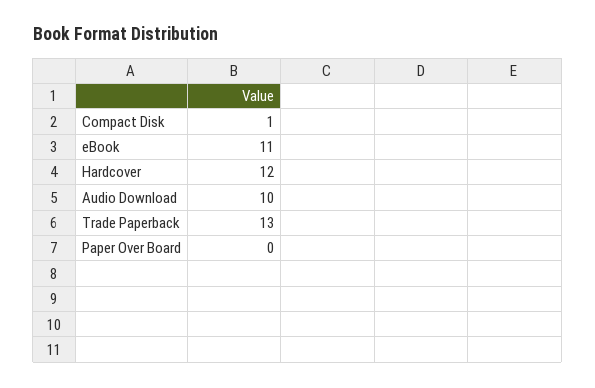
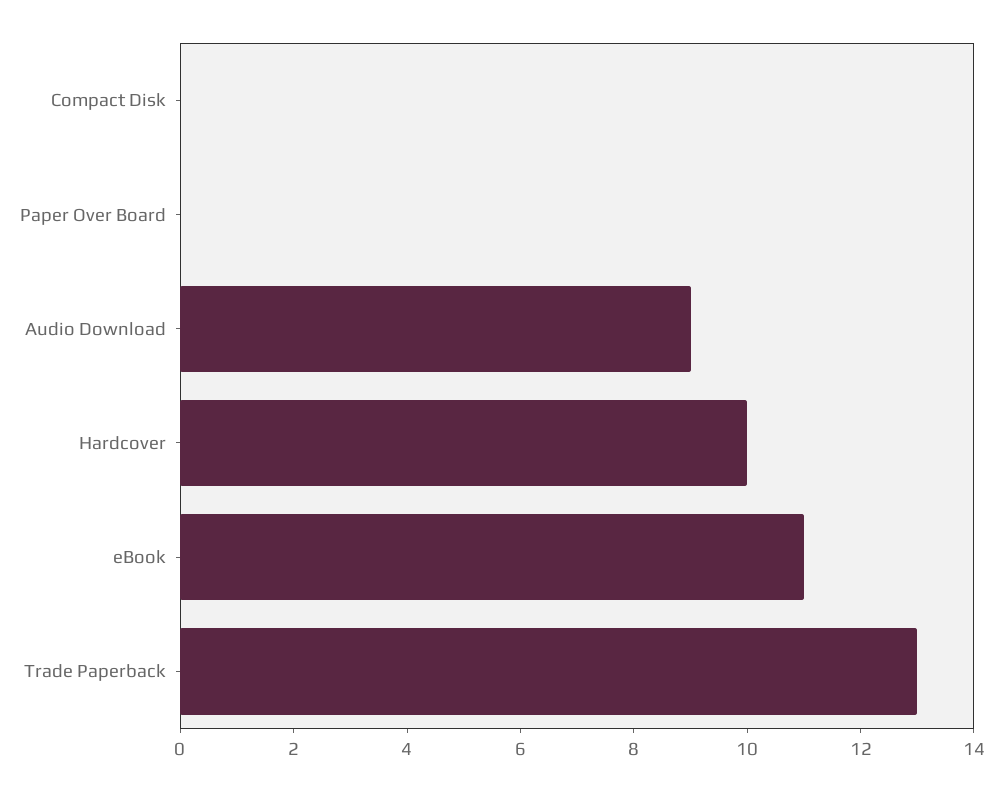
  {
-   "Compact Disk": 1,
+   "Compact Disk": 0,
    "eBook": 11,
-   "Hardcover": 12,
+   "Hardcover": 10,
-   "Audio Download": 10,
+   "Audio Download": 9,
    "Trade Paperback": 13,
    "Paper Over Board": 0
  }

